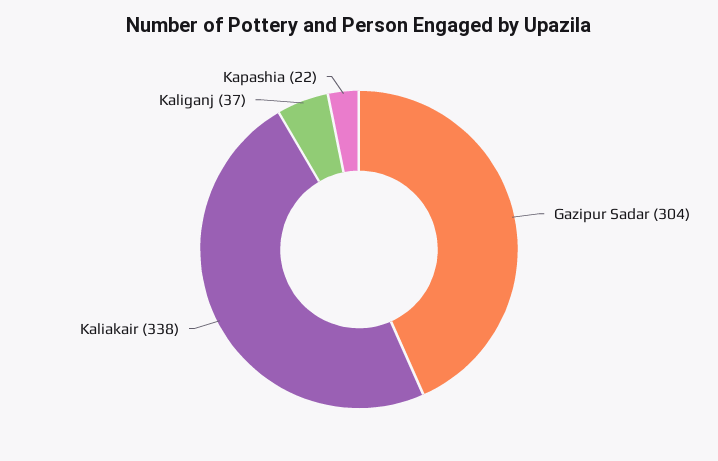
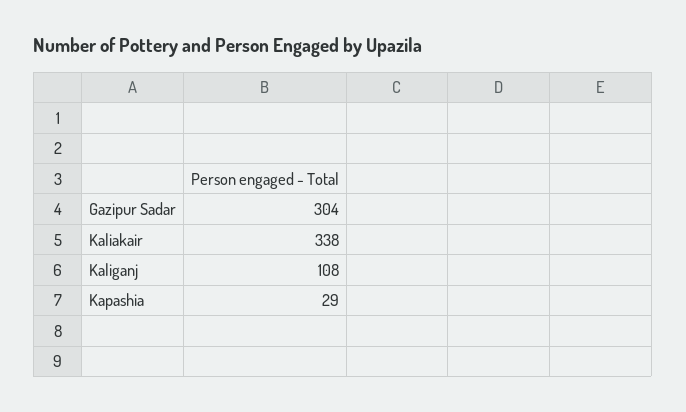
  {
    "Gazipur Sadar": 304,
    "Kaliakair": 338,
-   "Kaliganj": 37,
+   "Kaliganj": 108,
-   "Kapashia": 22
+   "Kapashia": 29
  }

